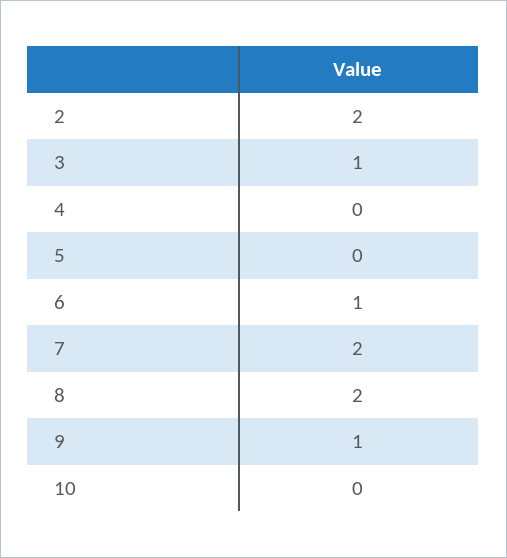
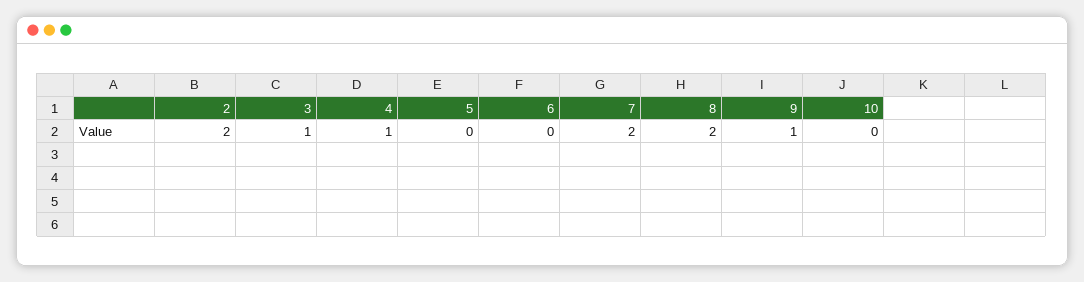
  {
    "2": 2,
    "3": 1,
-   "4": 0,
+   "4": 1,
    "5": 0,
-   "6": 1,
+   "6": 0,
    "7": 2,
    "8": 2,
    "9": 1,
    "10": 0
  }

